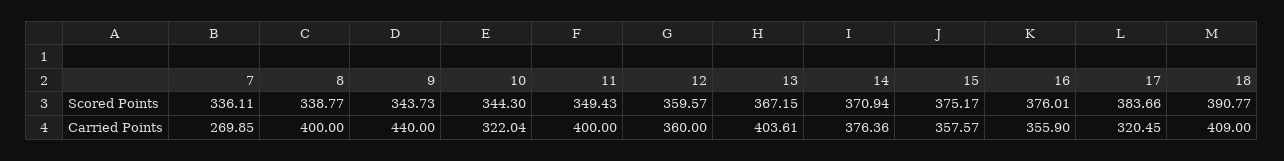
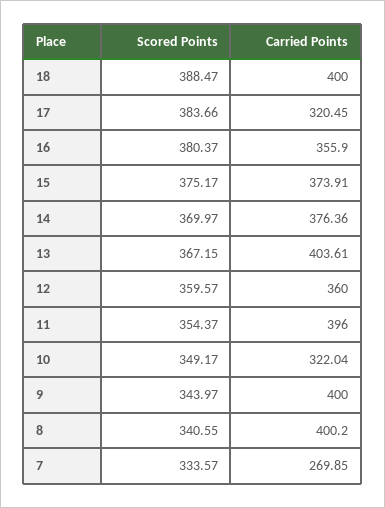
  {
    "7": {
-     "Scored Points": 336.11,
+     "Scored Points": 333.57,
      "Carried Points": 269.85
    },
    "8": {
-     "Scored Points": 338.77,
+     "Scored Points": 340.55,
-     "Carried Points": 400
+     "Carried Points": 400.2
    },
    "9": {
-     "Scored Points": 343.73,
+     "Scored Points": 343.97,
-     "Carried Points": 440
+     "Carried Points": 400
    },
    "10": {
-     "Scored Points": 344.3,
+     "Scored Points": 349.17,
      "Carried Points": 322.04
    },
    "11": {
-     "Scored Points": 349.43,
+     "Scored Points": 354.37,
-     "Carried Points": 400
+     "Carried Points": 396
    },
    "12": {
      "Scored Points": 359.57,
      "Carried Points": 360
    },
    "13": {
      "Scored Points": 367.15,
      "Carried Points": 403.61
    },
    "14": {
-     "Scored Points": 370.94,
+     "Scored Points": 369.97,
      "Carried Points": 376.36
    },
    "15": {
      "Scored Points": 375.17,
-     "Carried Points": 357.57
+     "Carried Points": 373.91
    },
    "16": {
-     "Scored Points": 376.01,
+     "Scored Points": 380.37,
      "Carried Points": 355.9
    },
    "17": {
      "Scored Points": 383.66,
      "Carried Points": 320.45
    },
    "18": {
-     "Scored Points": 390.77,
+     "Scored Points": 388.47,
-     "Carried Points": 409
+     "Carried Points": 400
    }
  }

